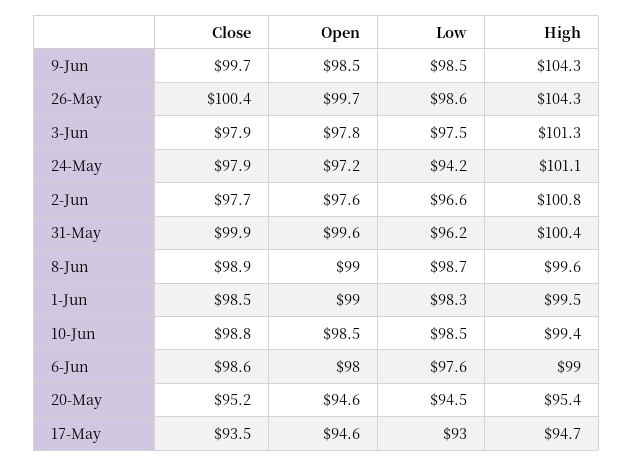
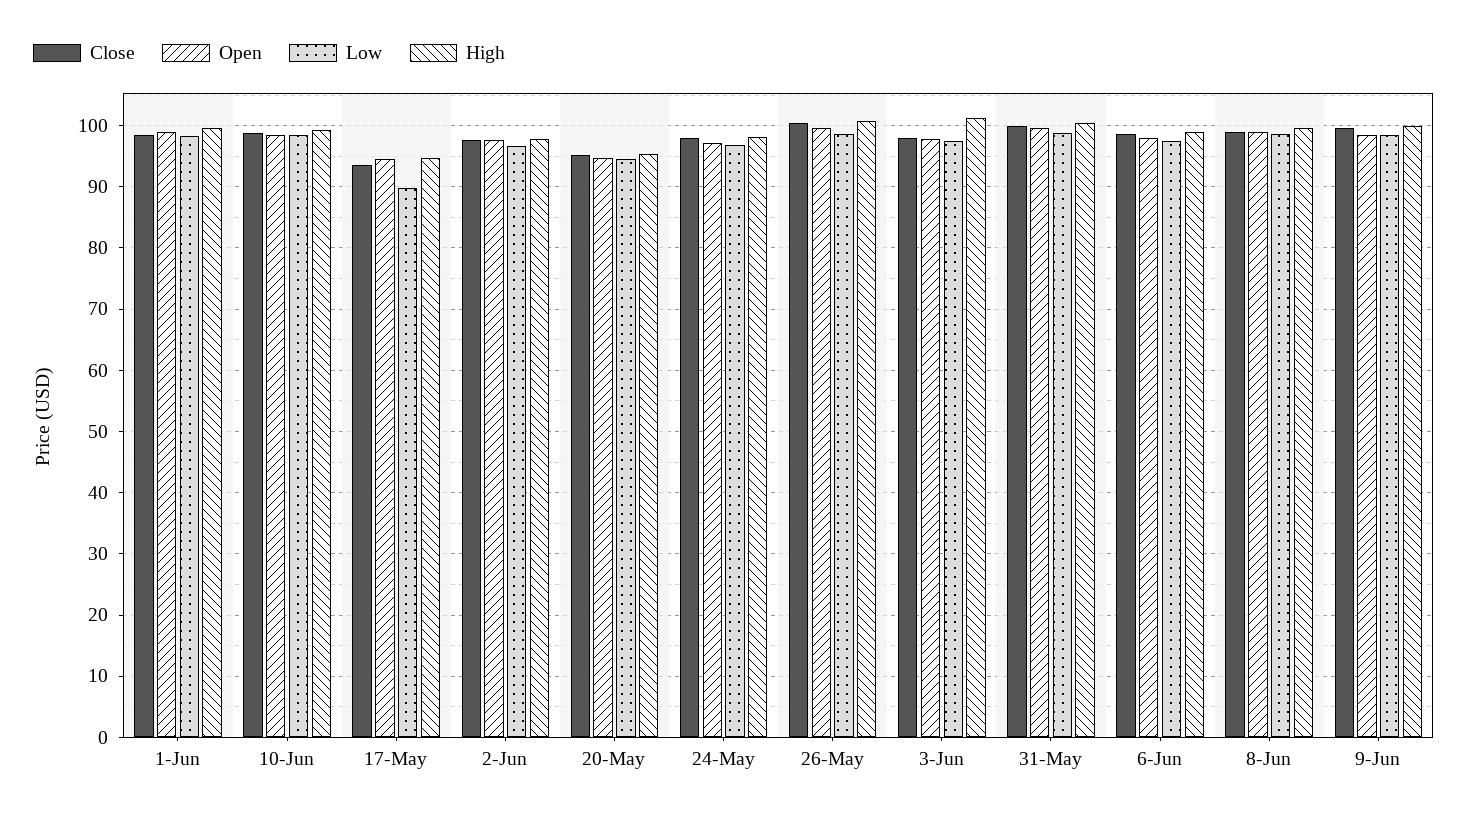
  {
    "Close": {
      "9-Jun": 99.7,
      "26-May": 100.4,
      "3-Jun": 97.9,
      "24-May": 97.9,
      "2-Jun": 97.7,
      "31-May": 99.9,
      "8-Jun": 98.9,
      "1-Jun": 98.5,
      "10-Jun": 98.8,
      "6-Jun": 98.6,
      "20-May": 95.2,
      "17-May": 93.5
    },
    "Open": {
      "9-Jun": 98.5,
      "26-May": 99.7,
      "3-Jun": 97.8,
      "24-May": 97.2,
      "2-Jun": 97.6,
      "31-May": 99.6,
      "8-Jun": 99,
      "1-Jun": 99,
      "10-Jun": 98.5,
      "6-Jun": 98,
      "20-May": 94.6,
      "17-May": 94.6
    },
    "Low": {
      "9-Jun": 98.5,
      "26-May": 98.6,
      "3-Jun": 97.5,
-     "24-May": 94.2,
+     "24-May": 97,
      "2-Jun": 96.6,
-     "31-May": 96.2,
+     "31-May": 99,
      "8-Jun": 98.7,
      "1-Jun": 98.3,
      "10-Jun": 98.5,
      "6-Jun": 97.6,
      "20-May": 94.5,
-     "17-May": 93
+     "17-May": 90
    },
    "High": {
-     "9-Jun": 104.3,
+     "9-Jun": 100,
-     "26-May": 104.3,
+     "26-May": 101,
      "3-Jun": 101.3,
-     "24-May": 101.1,
+     "24-May": 98,
-     "2-Jun": 100.8,
+     "2-Jun": 98,
      "31-May": 100.4,
      "8-Jun": 99.6,
      "1-Jun": 99.5,
      "10-Jun": 99.4,
      "6-Jun": 99,
      "20-May": 95.4,
      "17-May": 94.7
    }
  }

